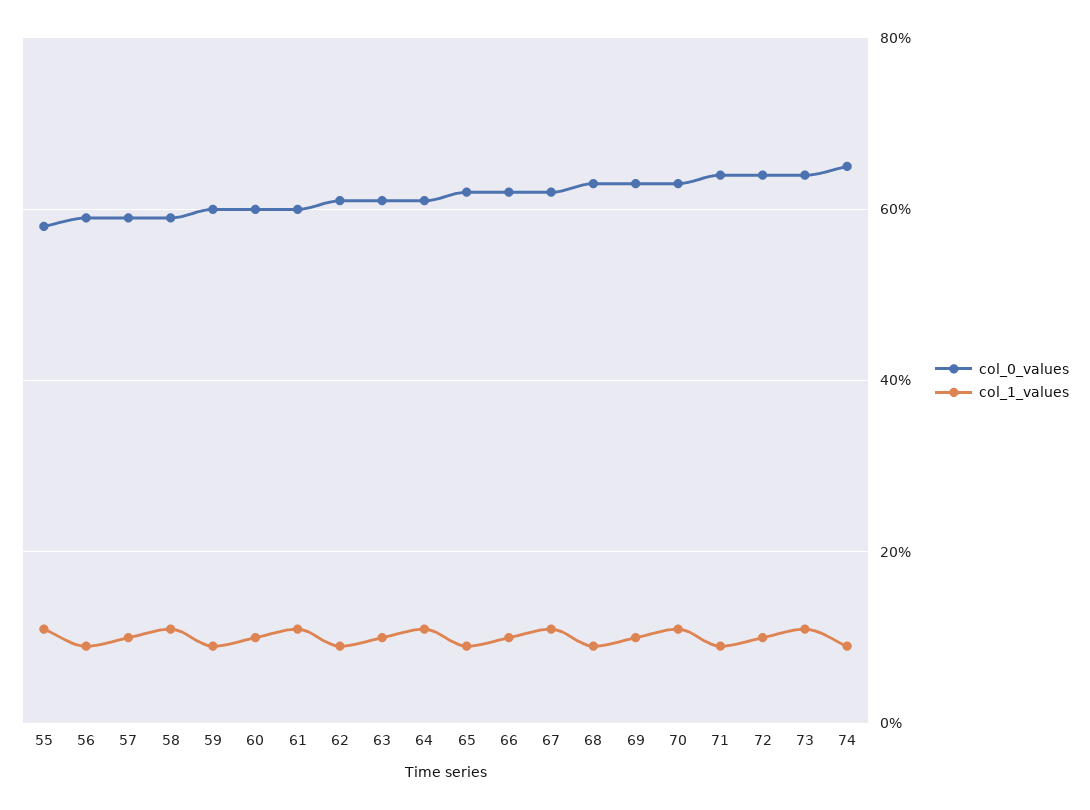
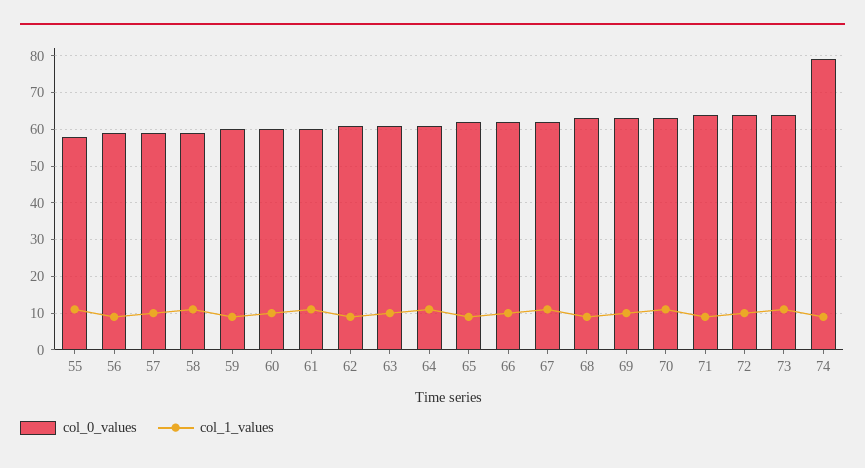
  {
    "col_0_values": {
      "55": 60,
      "56": 60,
      "57": 60,
      "58": 60,
      "59": 60,
      "60": 60,
      "61": 60,
      "62": 60,
      "63": 60,
      "64": 60,
      "65": 60,
      "66": 60,
      "67": 60,
      "68": 65,
      "69": 65,
      "70": 65,
      "71": 65,
      "72": 65,
      "73": 65,
-     "74": 65
+     "74": 80
    },
    "col_1_values": {
      "55": 10,
      "56": 10,
      "57": 10,
      "58": 10,
      "59": 10,
      "60": 10,
      "61": 10,
      "62": 10,
      "63": 10,
      "64": 10,
      "65": 10,
      "66": 10,
      "67": 10,
      "68": 10,
      "69": 10,
      "70": 10,
      "71": 10,
      "72": 10,
      "73": 10,
      "74": 10
    }
  }

